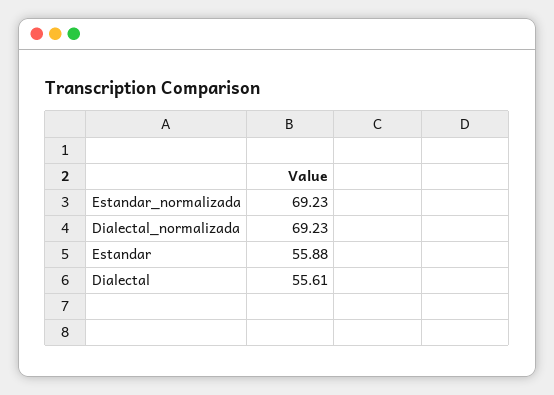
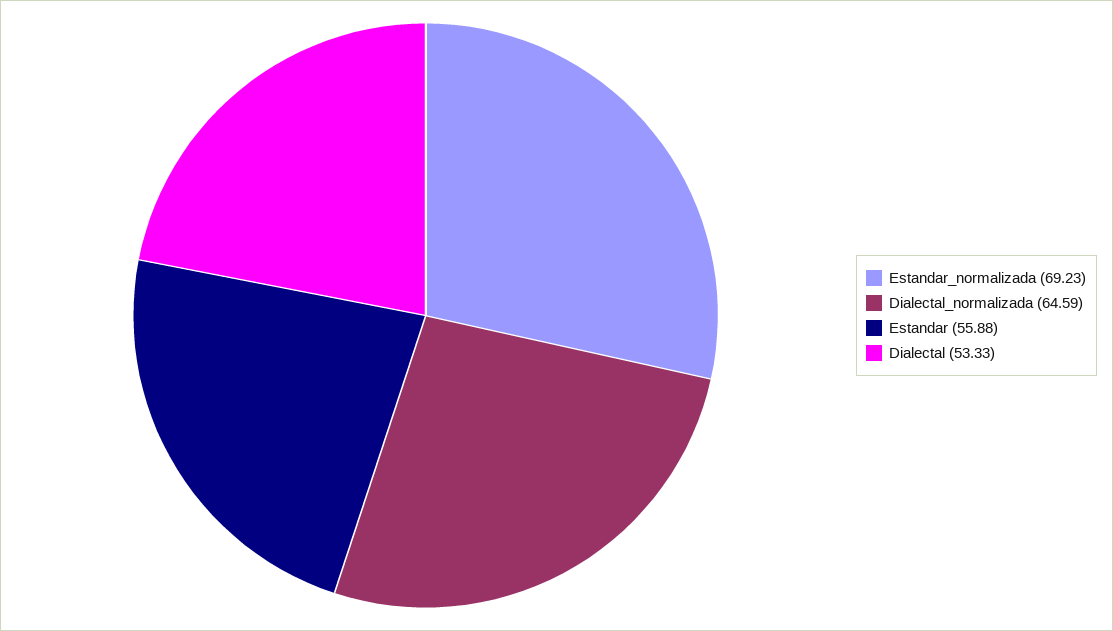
  {
    "Estandar_normalizada": 69.23,
-   "Dialectal_normalizada": 69.23,
+   "Dialectal_normalizada": 64.59,
    "Estandar": 55.88,
-   "Dialectal": 55.61
+   "Dialectal": 53.33
  }

